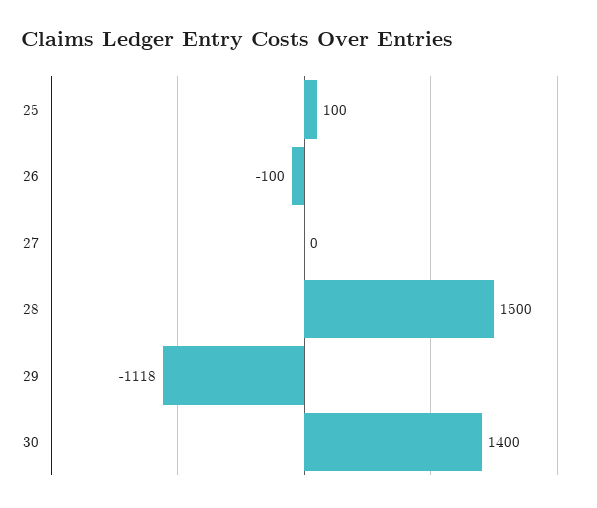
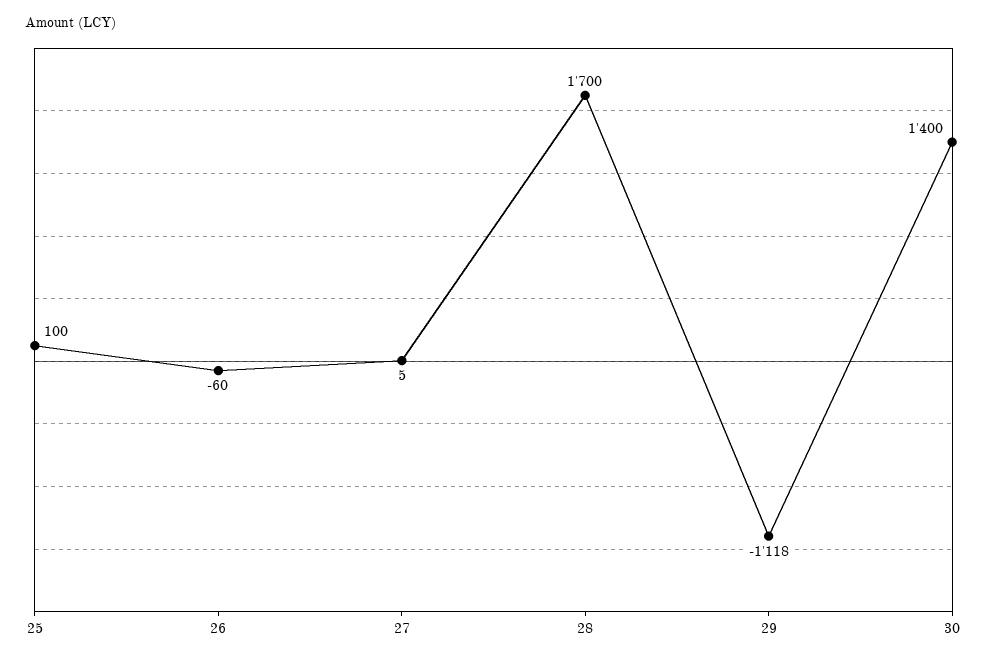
  {
    "25": 100,
-   "26": -100,
+   "26": -60,
-   "27": 0,
+   "27": 5,
-   "28": 1500,
+   "28": 1700,
    "29": -1118,
    "30": 1400
  }

